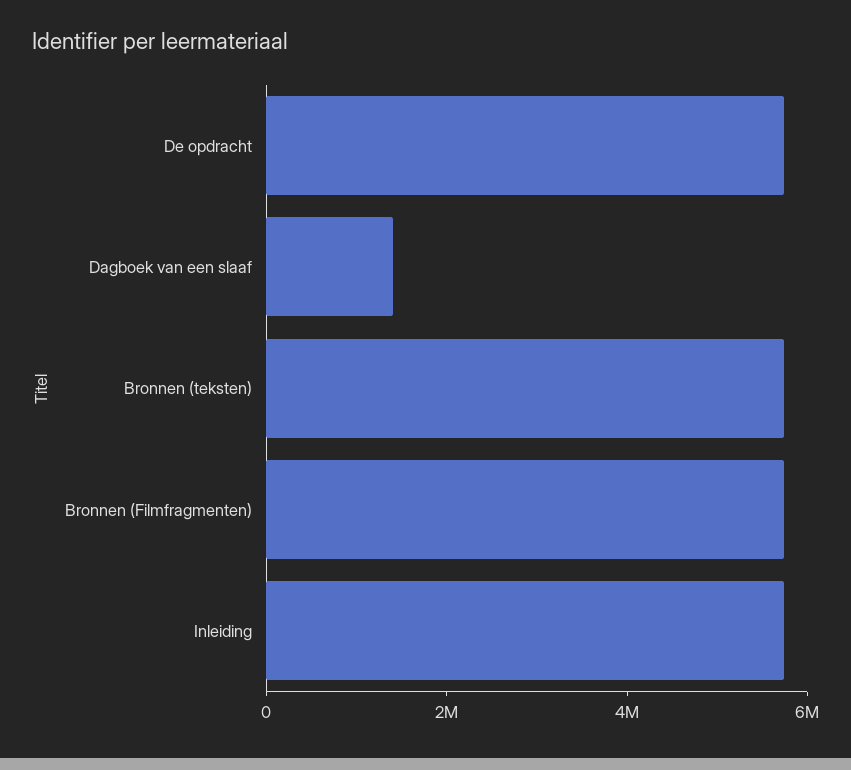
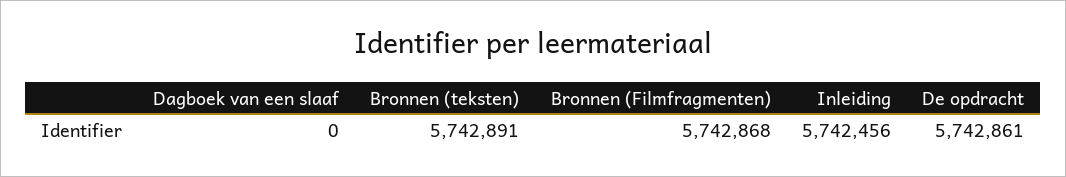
  {
    "De opdracht": 5742861,
-   "Dagboek van een slaaf": 1500000,
+   "Dagboek van een slaaf": 0,
    "Bronnen (teksten)": 5742891,
    "Bronnen (Filmfragmenten)": 5742868,
    "Inleiding": 5742456
  }

